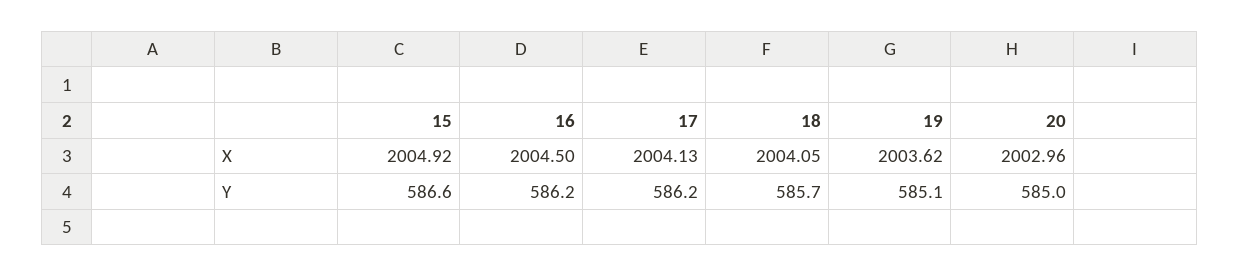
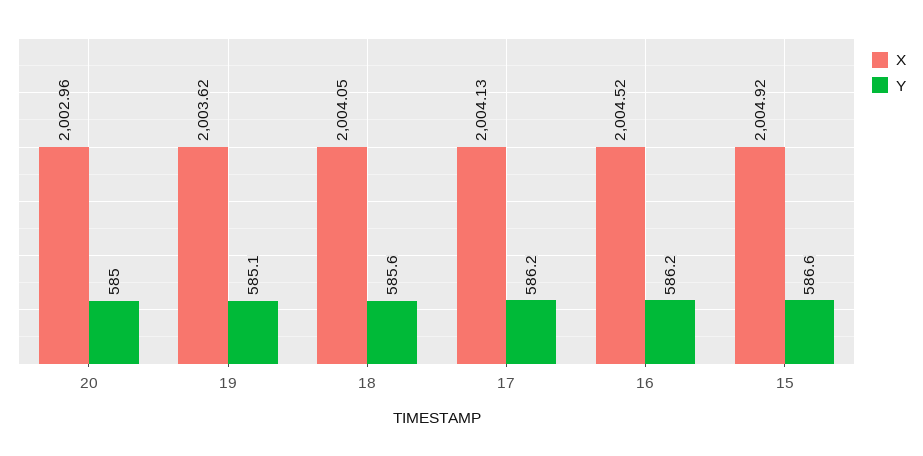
  {
    "X": {
      "15": 2004.92,
-     "16": 2004.5,
+     "16": 2004.52,
      "17": 2004.13,
      "18": 2004.05,
      "19": 2003.62,
      "20": 2002.96
    },
    "Y": {
      "15": 586.6,
      "16": 586.2,
      "17": 586.2,
-     "18": 585.7,
+     "18": 585.6,
      "19": 585.1,
      "20": 585
    }
  }

